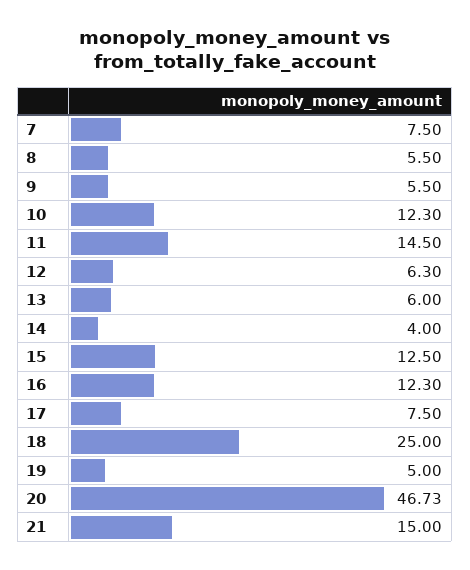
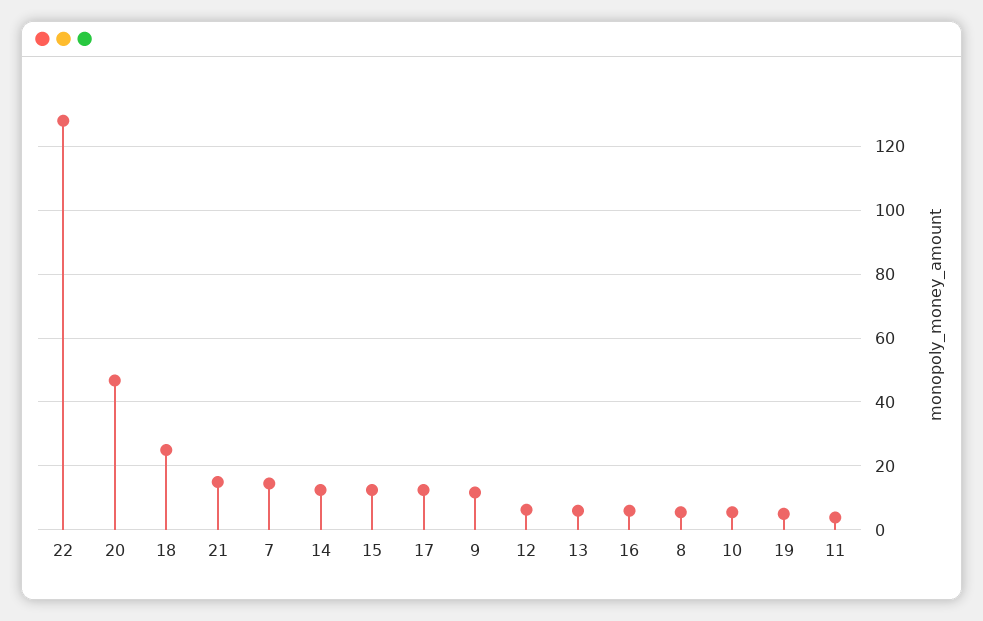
  {
-   "7": 7.5,
+   "7": 14,
    "8": 5.5,
-   "9": 5.5,
+   "9": 12,
-   "10": 12.3,
+   "10": 6,
-   "11": 14.5,
+   "11": 4,
    "12": 6.3,
    "13": 6,
-   "14": 4,
+   "14": 12,
    "15": 12.5,
-   "16": 12.3,
+   "16": 6,
-   "17": 7.5,
+   "17": 12,
    "18": 25,
    "19": 5,
    "20": 46.73,
-   "21": 15
+   "21": 15,
+   "22": 128
  }

